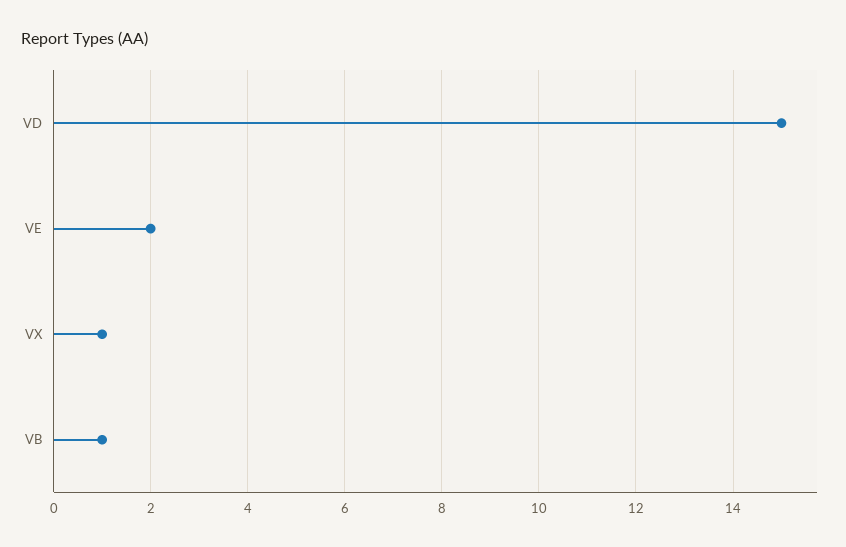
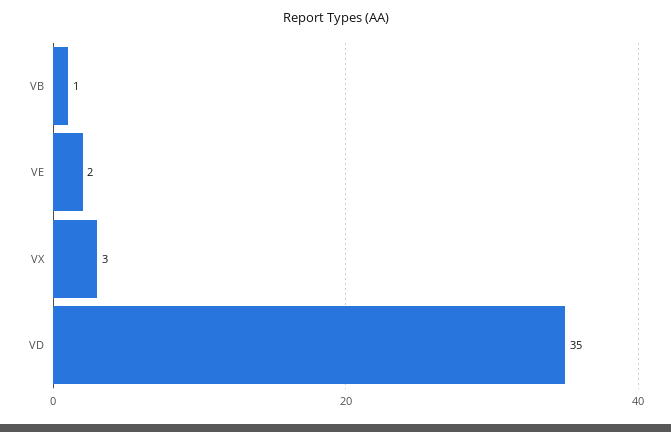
  {
-   "VD": 15,
+   "VD": 35,
    "VE": 2,
-   "VX": 1,
+   "VX": 3,
    "VB": 1
  }

